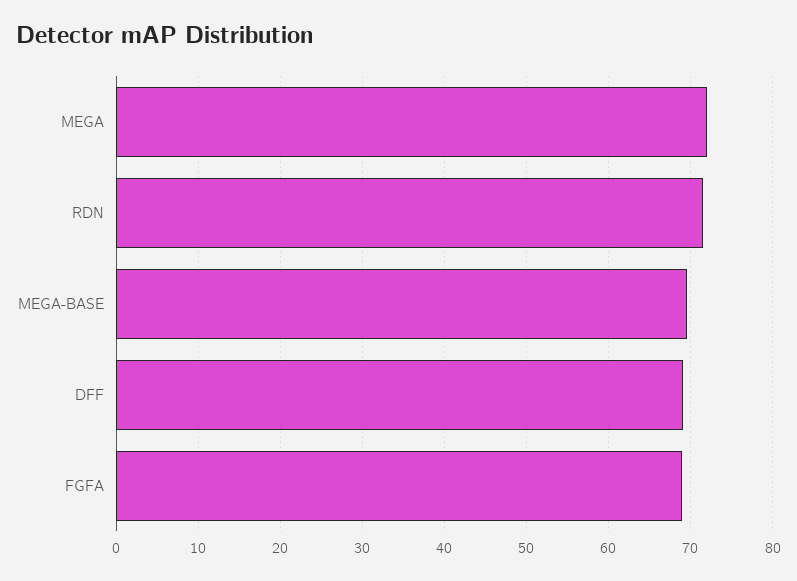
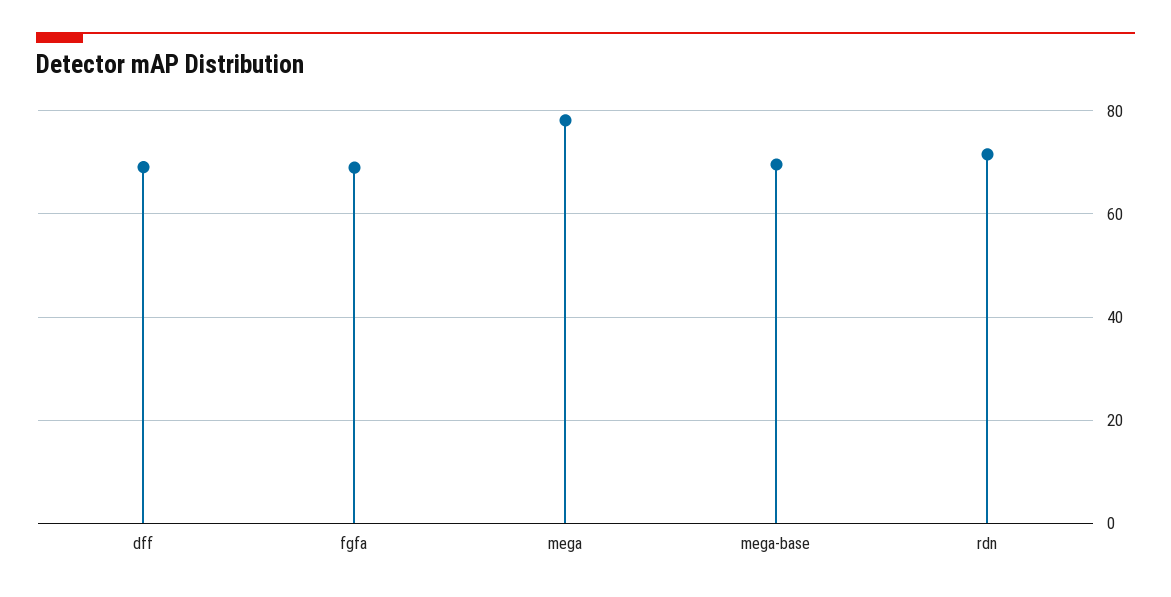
  {
-   "MEGA": 72,
+   "MEGA": 78,
    "RDN": 72,
    "MEGA-BASE": 70,
    "DFF": 69,
    "FGFA": 69
  }

